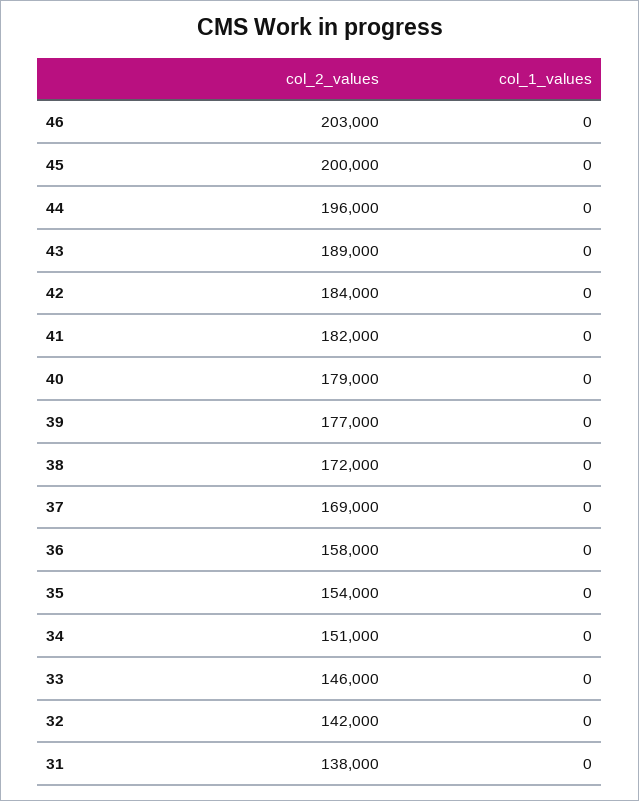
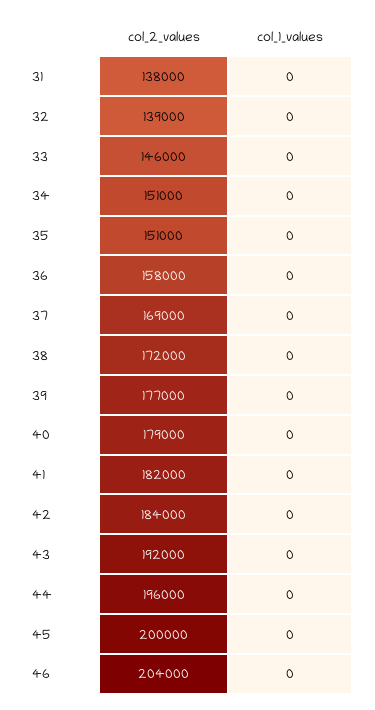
  {
    "col_2_values": {
-     "46": 203000,
+     "46": 204000,
      "45": 200000,
      "44": 196000,
-     "43": 189000,
+     "43": 192000,
      "42": 184000,
      "41": 182000,
      "40": 179000,
      "39": 177000,
      "38": 172000,
      "37": 169000,
      "36": 158000,
-     "35": 154000,
+     "35": 151000,
      "34": 151000,
      "33": 146000,
-     "32": 142000,
+     "32": 139000,
      "31": 138000
    },
    "col_1_values": {
      "46": 0,
      "45": 0,
      "44": 0,
      "43": 0,
      "42": 0,
      "41": 0,
      "40": 0,
      "39": 0,
      "38": 0,
      "37": 0,
      "36": 0,
      "35": 0,
      "34": 0,
      "33": 0,
      "32": 0,
      "31": 0
    }
  }

